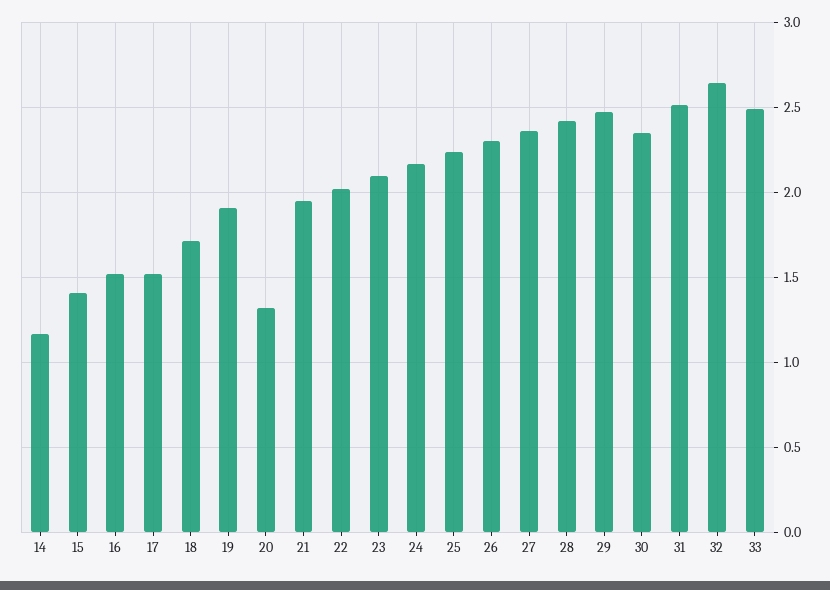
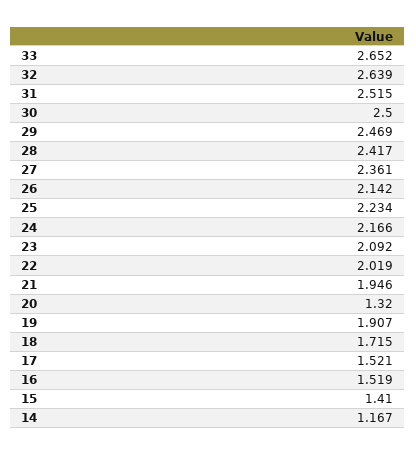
  {
    "14": 1.167,
    "15": 1.41,
    "16": 1.519,
    "17": 1.521,
    "18": 1.715,
    "19": 1.907,
    "20": 1.32,
    "21": 1.946,
    "22": 2.019,
    "23": 2.092,
    "24": 2.166,
    "25": 2.234,
-   "26": 2.3,
+   "26": 2.142,
    "27": 2.361,
    "28": 2.417,
    "29": 2.469,
-   "30": 2.35,
+   "30": 2.5,
    "31": 2.515,
    "32": 2.639,
-   "33": 2.5
+   "33": 2.652
  }

